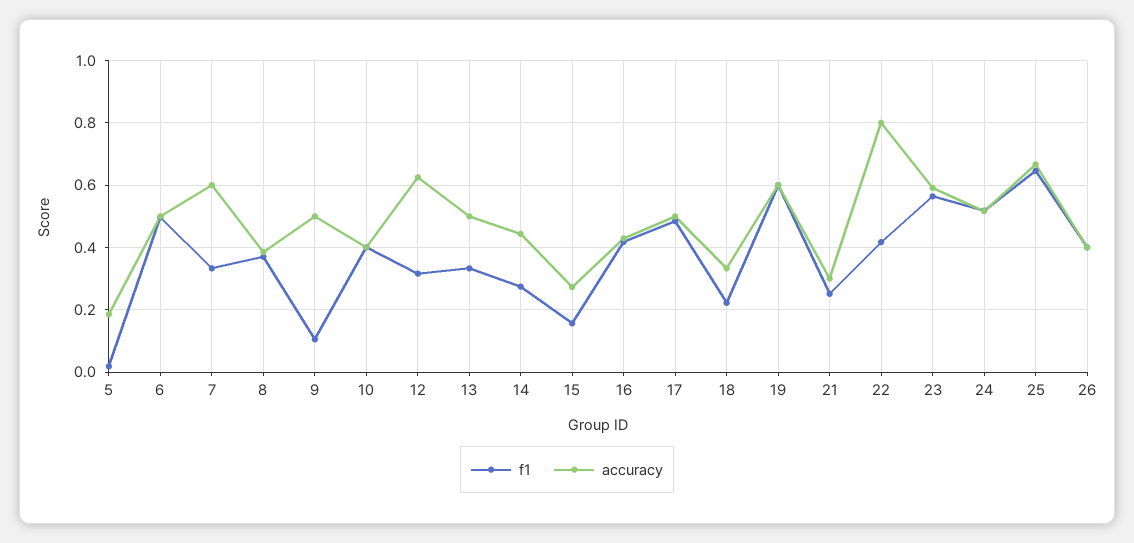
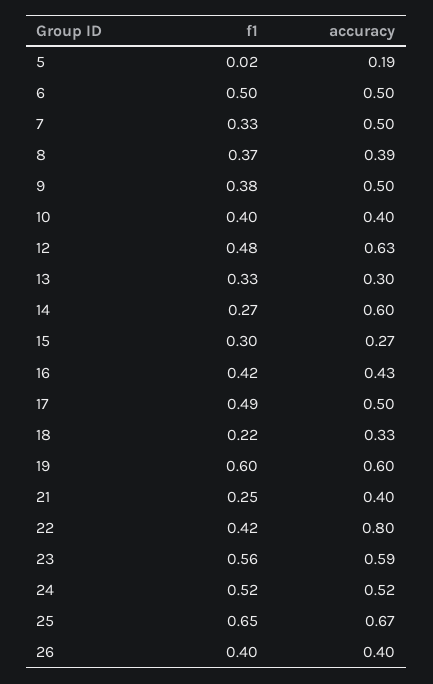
  {
    "f1": {
      "5": 0.02,
      "6": 0.5,
      "7": 0.33,
      "8": 0.37,
-     "9": 0.1,
+     "9": 0.38,
      "10": 0.4,
-     "12": 0.32,
+     "12": 0.48,
      "13": 0.33,
      "14": 0.27,
-     "15": 0.16,
+     "15": 0.3,
      "16": 0.42,
      "17": 0.49,
      "18": 0.22,
      "19": 0.6,
      "21": 0.25,
      "22": 0.42,
      "23": 0.56,
      "24": 0.52,
      "25": 0.65,
      "26": 0.4
    },
    "accuracy": {
      "5": 0.19,
      "6": 0.5,
-     "7": 0.6,
+     "7": 0.5,
      "8": 0.39,
      "9": 0.5,
      "10": 0.4,
      "12": 0.63,
-     "13": 0.5,
+     "13": 0.3,
-     "14": 0.44,
+     "14": 0.6,
      "15": 0.27,
      "16": 0.43,
      "17": 0.5,
      "18": 0.33,
      "19": 0.6,
-     "21": 0.3,
+     "21": 0.4,
      "22": 0.8,
      "23": 0.59,
      "24": 0.52,
      "25": 0.67,
      "26": 0.4
    }
  }

